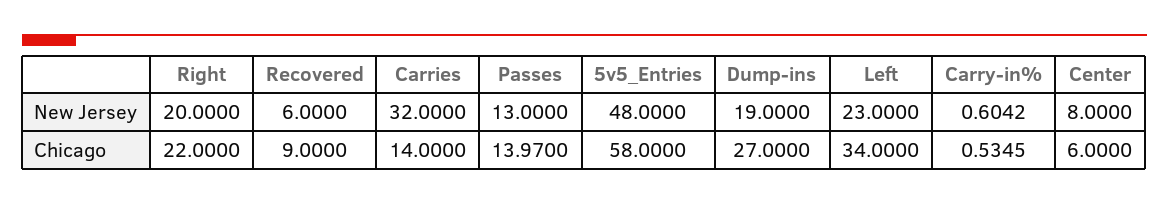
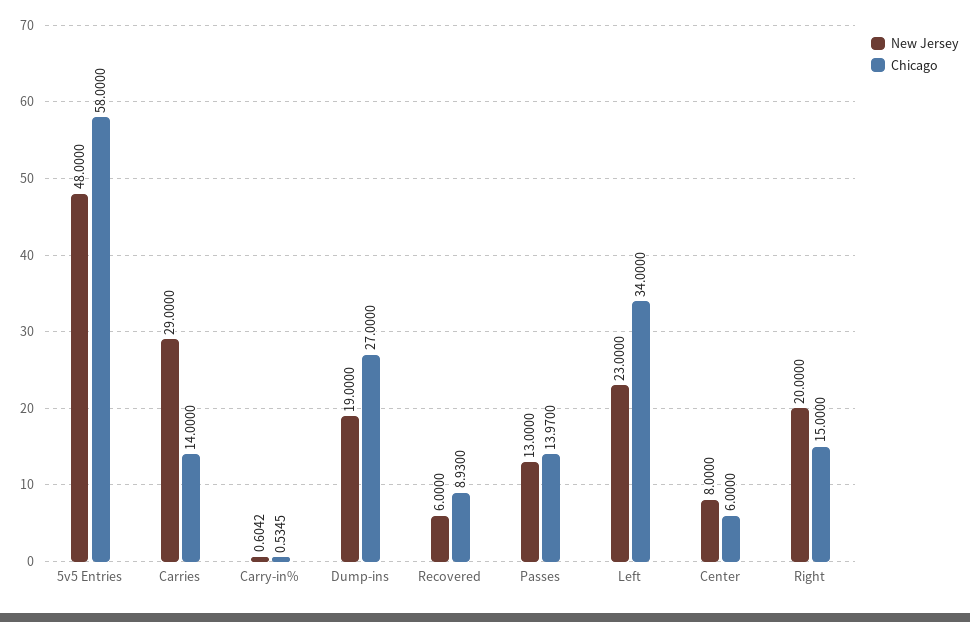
  {
    "New Jersey": {
      "Right": 20,
      "Recovered": 6,
-     "Carries": 32,
+     "Carries": 29,
      "Passes": 13,
      "5v5_Entries": 48,
      "Dump-ins": 19,
      "Left": 23,
      "Carry-in%": 0.6042,
      "Center": 8
    },
    "Chicago": {
-     "Right": 22,
+     "Right": 15,
-     "Recovered": 9,
+     "Recovered": 8.93,
      "Carries": 14,
      "Passes": 13.97,
      "5v5_Entries": 58,
      "Dump-ins": 27,
      "Left": 34,
      "Carry-in%": 0.5345,
      "Center": 6
    }
  }

